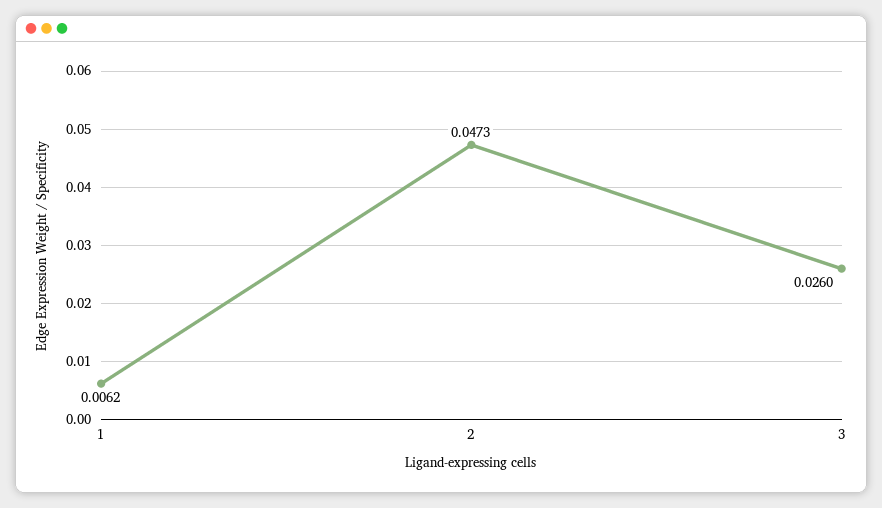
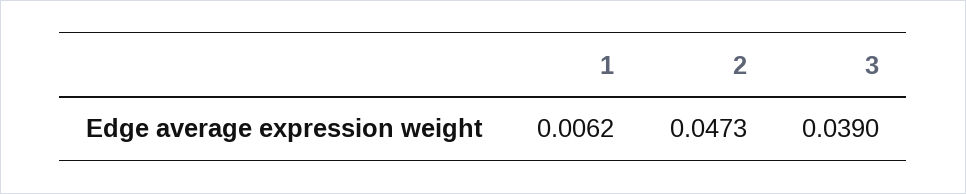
  {
    "1": 0.0062,
    "2": 0.0473,
-   "3": 0.026
+   "3": 0.039
  }

